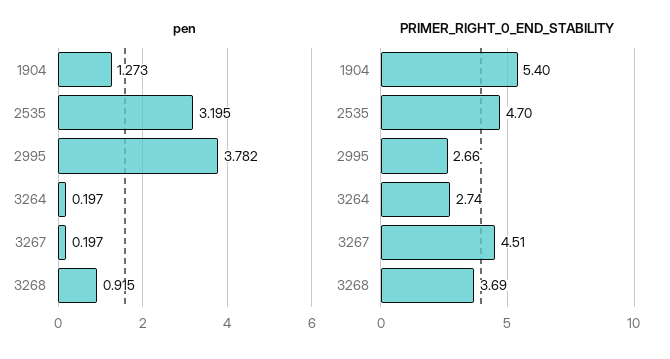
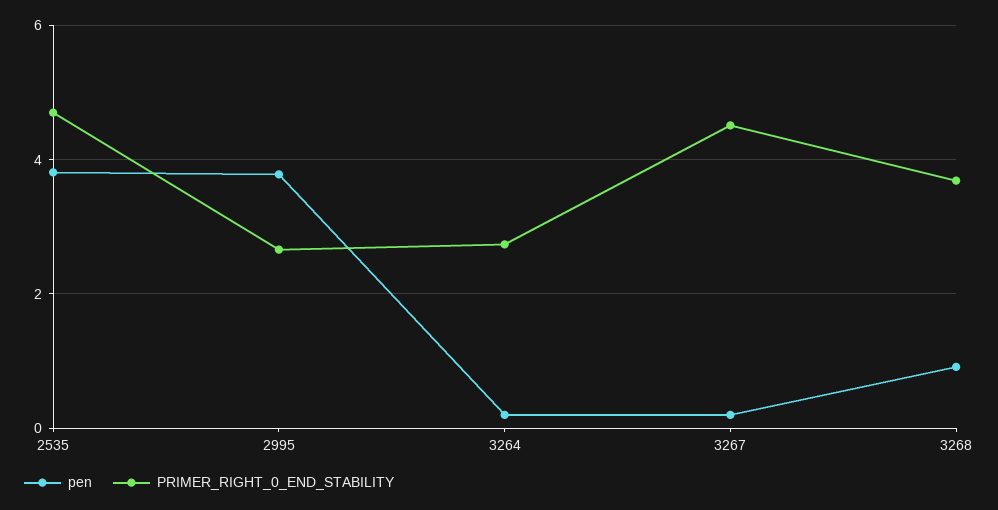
  {
    "pen": {
-     "1904": 1.273,
-     "2535": 3.195,
+     "2535": 3.8,
      "2995": 3.782,
      "3264": 0.197,
      "3267": 0.197,
      "3268": 0.915
    },
    "PRIMER_RIGHT_0_END_STABILITY": {
-     "1904": 5.4,
      "2535": 4.7,
      "2995": 2.66,
      "3264": 2.74,
      "3267": 4.51,
      "3268": 3.69
    }
  }

